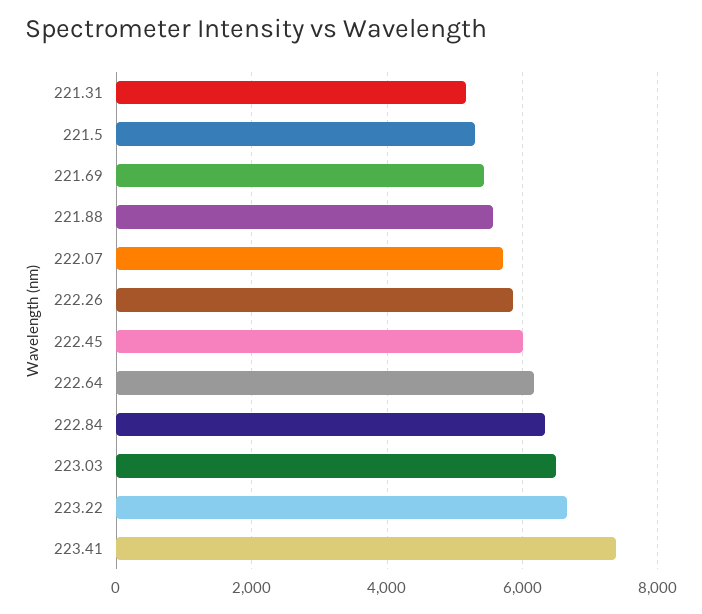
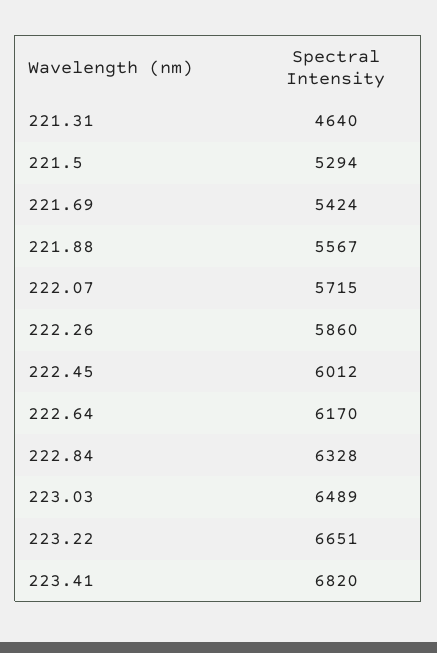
  {
-   "221.31": 5200,
+   "221.31": 4640,
    "221.5": 5294,
    "221.69": 5424,
    "221.88": 5567,
    "222.07": 5715,
    "222.26": 5860,
    "222.45": 6012,
    "222.64": 6170,
    "222.84": 6328,
    "223.03": 6489,
    "223.22": 6651,
-   "223.41": 7400
+   "223.41": 6820
  }

